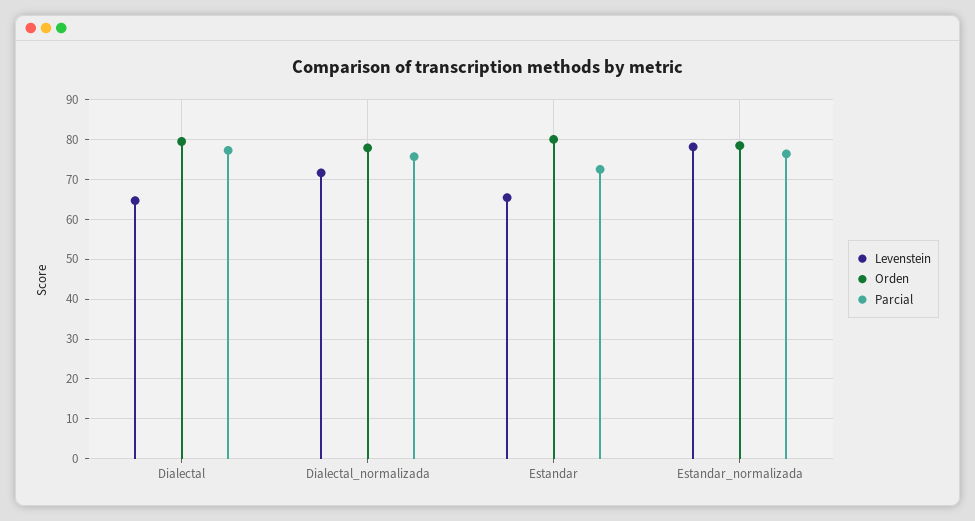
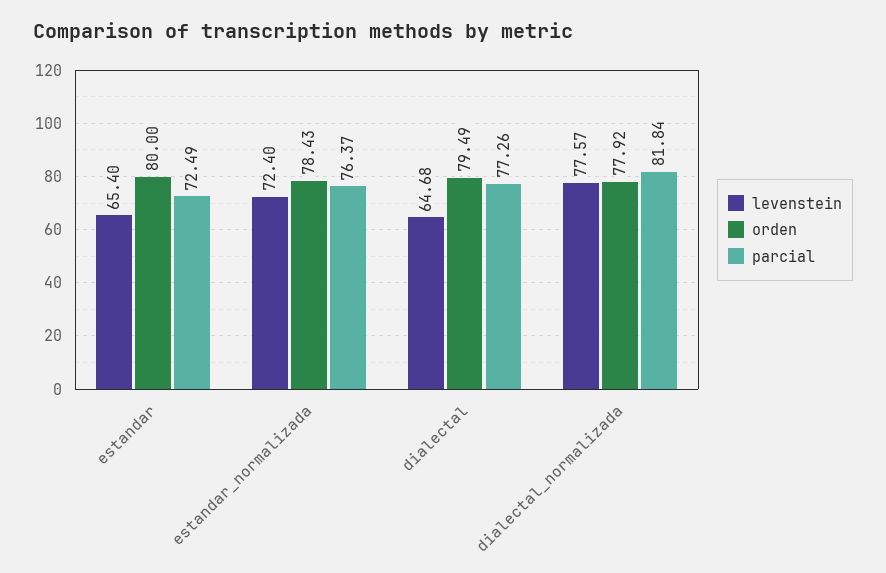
  {
    "Levenstein": {
      "Dialectal": 64.68,
-     "Dialectal_normalizada": 72,
+     "Dialectal_normalizada": 77.57,
      "Estandar": 65.4,
-     "Estandar_normalizada": 78
+     "Estandar_normalizada": 72.4
    },
    "Orden": {
      "Dialectal": 79.49,
      "Dialectal_normalizada": 77.92,
      "Estandar": 80,
      "Estandar_normalizada": 78.43
    },
    "Parcial": {
      "Dialectal": 77.26,
-     "Dialectal_normalizada": 76,
+     "Dialectal_normalizada": 81.84,
      "Estandar": 72.49,
      "Estandar_normalizada": 76.37
    }
  }

